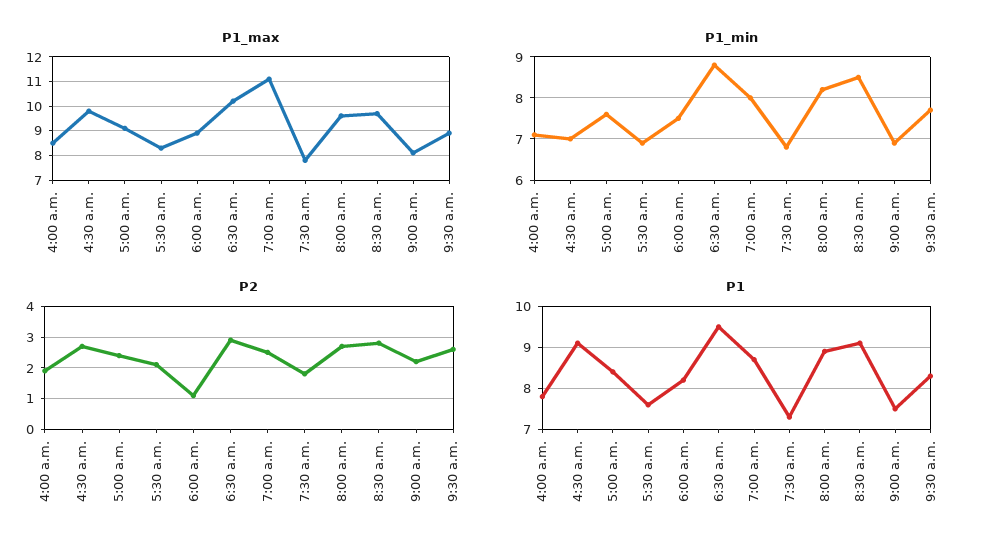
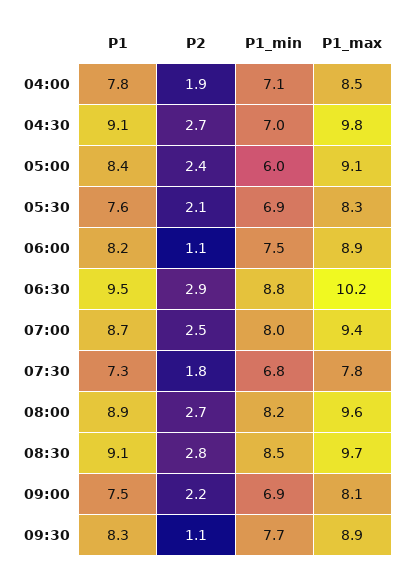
  {
    "P1_max": {
      "4:00 a.m.": 8.5,
      "4:30 a.m.": 9.8,
      "5:00 a.m.": 9.1,
      "5:30 a.m.": 8.3,
      "6:00 a.m.": 8.9,
      "6:30 a.m.": 10.2,
-     "7:00 a.m.": 11,
+     "7:00 a.m.": 9.4,
      "7:30 a.m.": 7.8,
      "8:00 a.m.": 9.6,
      "8:30 a.m.": 9.7,
      "9:00 a.m.": 8.1,
      "9:30 a.m.": 8.9
    },
    "P1_min": {
      "4:00 a.m.": 7.1,
      "4:30 a.m.": 7,
-     "5:00 a.m.": 7.5,
+     "5:00 a.m.": 6,
      "5:30 a.m.": 6.9,
      "6:00 a.m.": 7.5,
      "6:30 a.m.": 8.8,
      "7:00 a.m.": 8,
      "7:30 a.m.": 6.8,
      "8:00 a.m.": 8.2,
      "8:30 a.m.": 8.5,
      "9:00 a.m.": 6.9,
      "9:30 a.m.": 7.7
    },
    "P2": {
      "4:00 a.m.": 1.9,
      "4:30 a.m.": 2.7,
      "5:00 a.m.": 2.4,
      "5:30 a.m.": 2.1,
      "6:00 a.m.": 1.1,
      "6:30 a.m.": 2.9,
      "7:00 a.m.": 2.5,
      "7:30 a.m.": 1.8,
      "8:00 a.m.": 2.7,
      "8:30 a.m.": 2.8,
      "9:00 a.m.": 2.2,
-     "9:30 a.m.": 2.5
+     "9:30 a.m.": 1.1
    },
    "P1": {
      "4:00 a.m.": 7.8,
      "4:30 a.m.": 9.1,
      "5:00 a.m.": 8.4,
      "5:30 a.m.": 7.6,
      "6:00 a.m.": 8.2,
      "6:30 a.m.": 9.5,
      "7:00 a.m.": 8.7,
      "7:30 a.m.": 7.3,
      "8:00 a.m.": 8.9,
      "8:30 a.m.": 9.1,
      "9:00 a.m.": 7.5,
      "9:30 a.m.": 8.3
    }
  }

